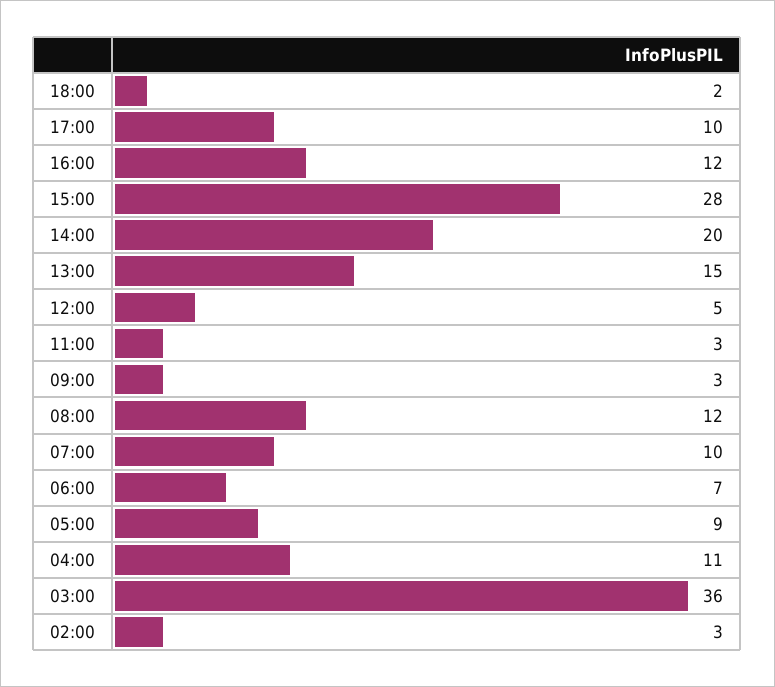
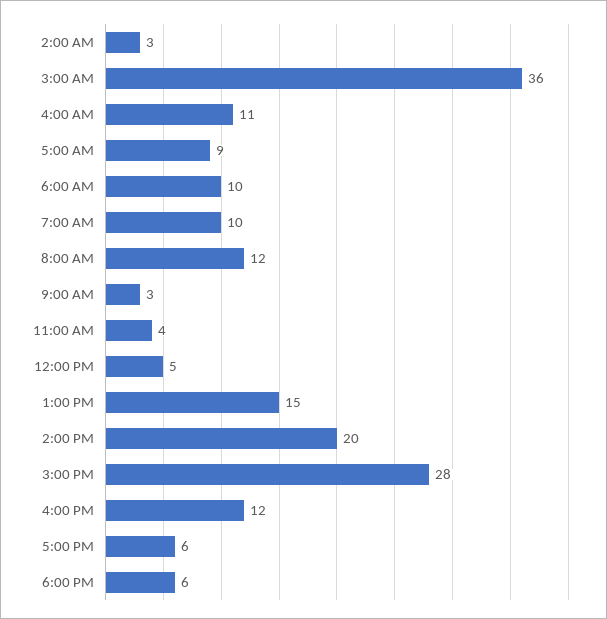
  {
-   "18:00": 2,
+   "18:00": 6,
-   "17:00": 10,
+   "17:00": 6,
    "16:00": 12,
    "15:00": 28,
    "14:00": 20,
    "13:00": 15,
    "12:00": 5,
-   "11:00": 3,
+   "11:00": 4,
    "09:00": 3,
    "08:00": 12,
    "07:00": 10,
-   "06:00": 7,
+   "06:00": 10,
    "05:00": 9,
    "04:00": 11,
    "03:00": 36,
    "02:00": 3
  }

